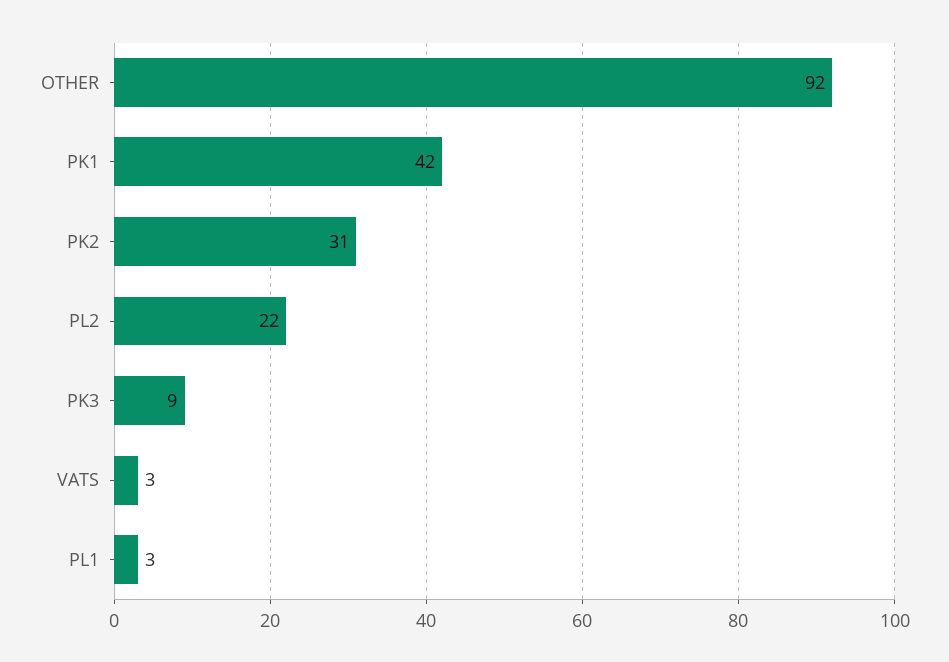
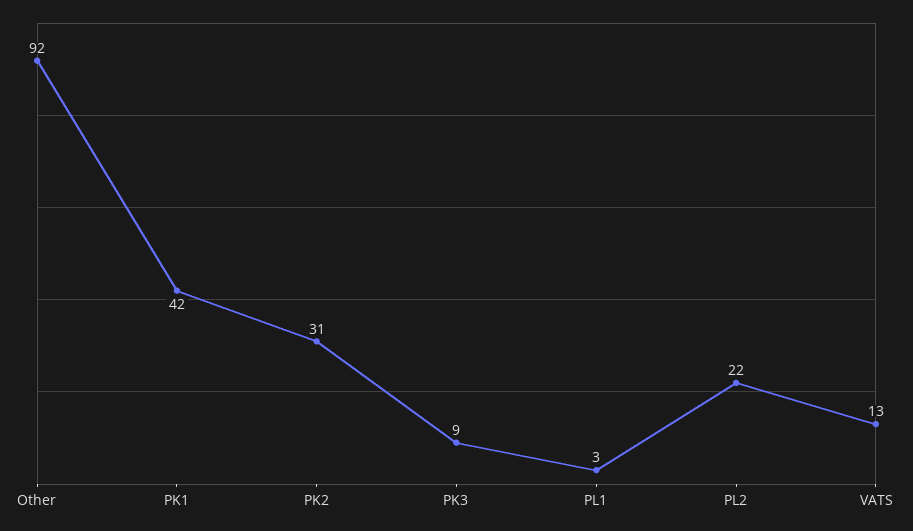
  {
    "OTHER": 92,
    "PK1": 42,
    "PK2": 31,
    "PL2": 22,
    "PK3": 9,
-   "VATS": 3,
+   "VATS": 13,
    "PL1": 3
  }

